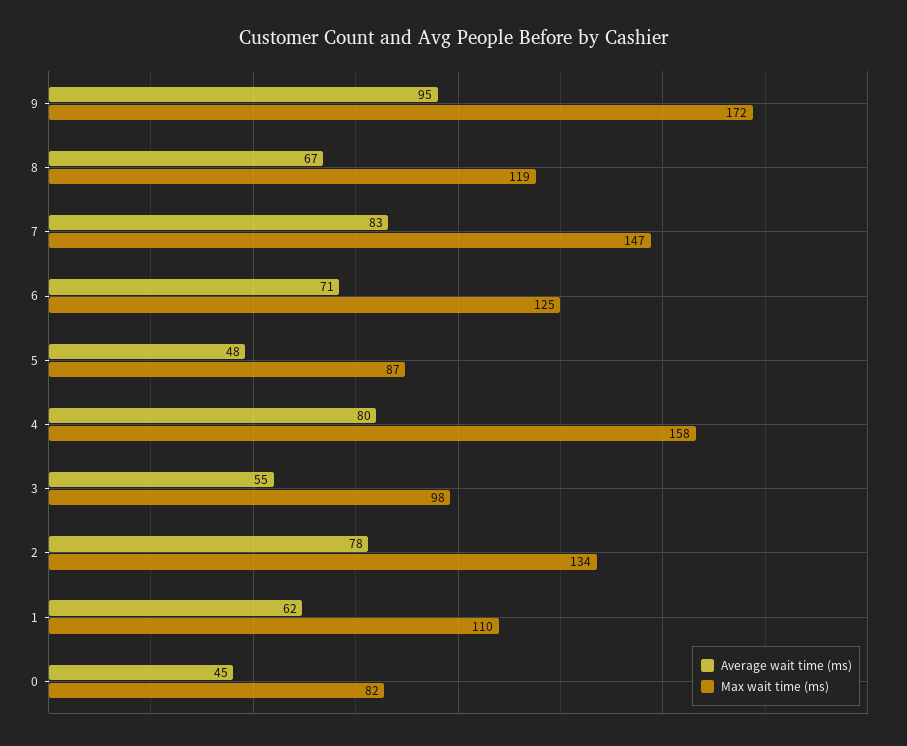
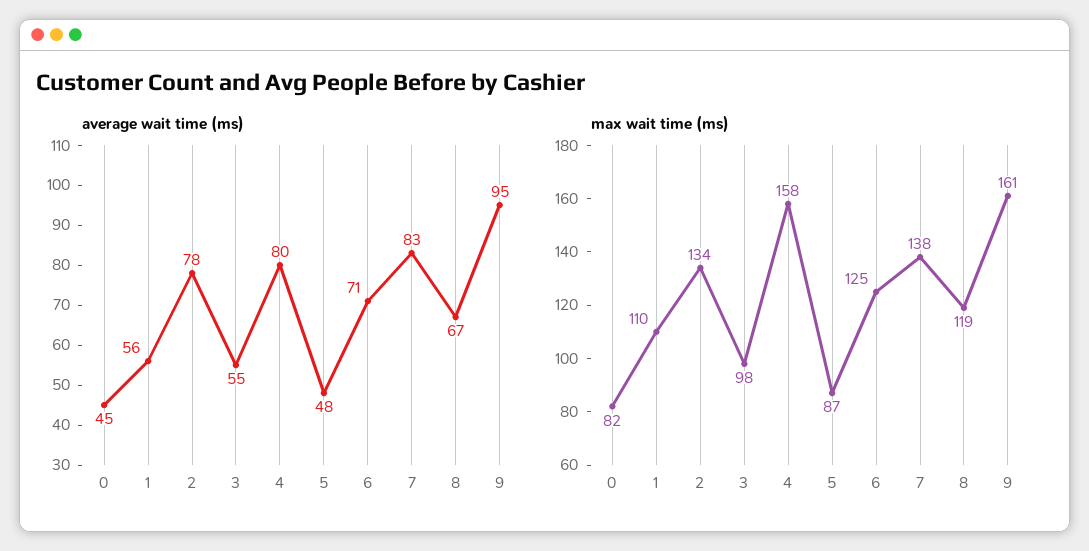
  {
    "Average wait time (ms)": {
      "9": 95,
      "8": 67,
      "7": 83,
      "6": 71,
      "5": 48,
      "4": 80,
      "3": 55,
      "2": 78,
-     "1": 62,
+     "1": 56,
      "0": 45
    },
    "Max wait time (ms)": {
-     "9": 172,
+     "9": 161,
      "8": 119,
-     "7": 147,
+     "7": 138,
      "6": 125,
      "5": 87,
      "4": 158,
      "3": 98,
      "2": 134,
      "1": 110,
      "0": 82
    }
  }

